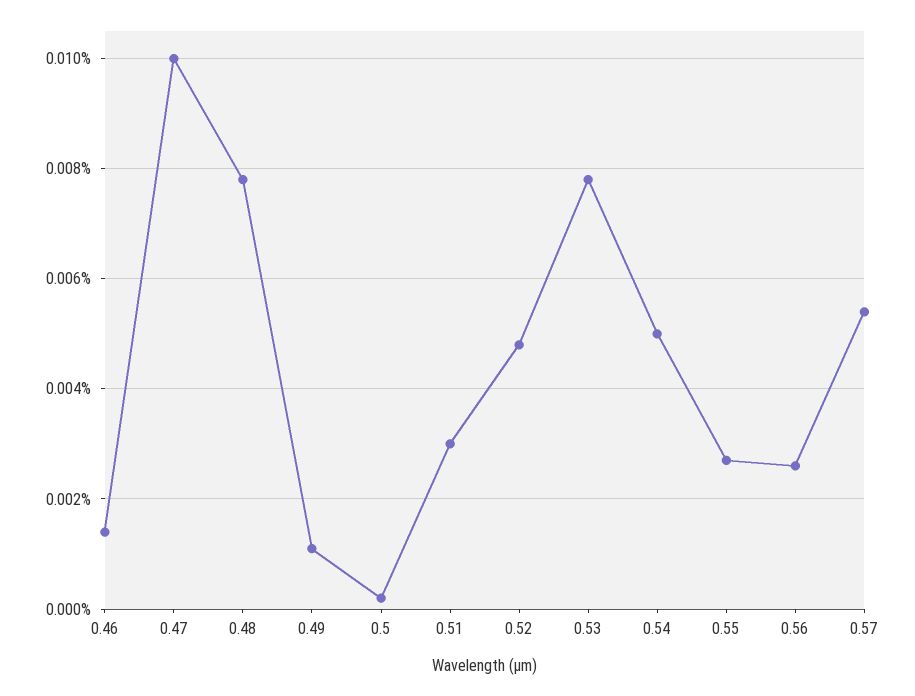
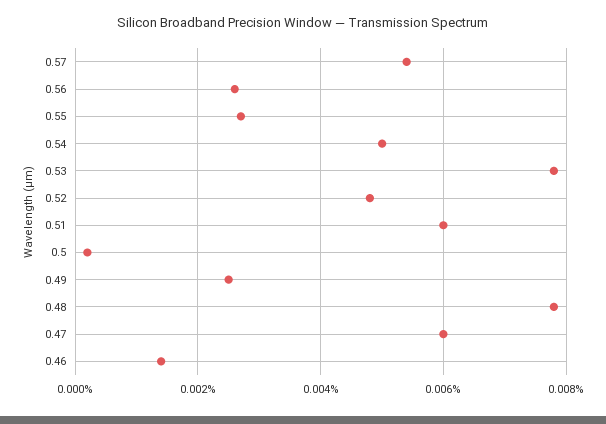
  {
    "0.46": 0.0015,
-   "0.47": 0.01,
+   "0.47": 0.006,
    "0.48": 0.008,
-   "0.49": 0.001,
+   "0.49": 0.0025,
    "0.5": 0,
-   "0.51": 0.003,
+   "0.51": 0.006,
    "0.52": 0.005,
    "0.53": 0.008,
    "0.54": 0.005,
    "0.55": 0.0025,
    "0.56": 0.0025,
    "0.57": 0.0055
  }

